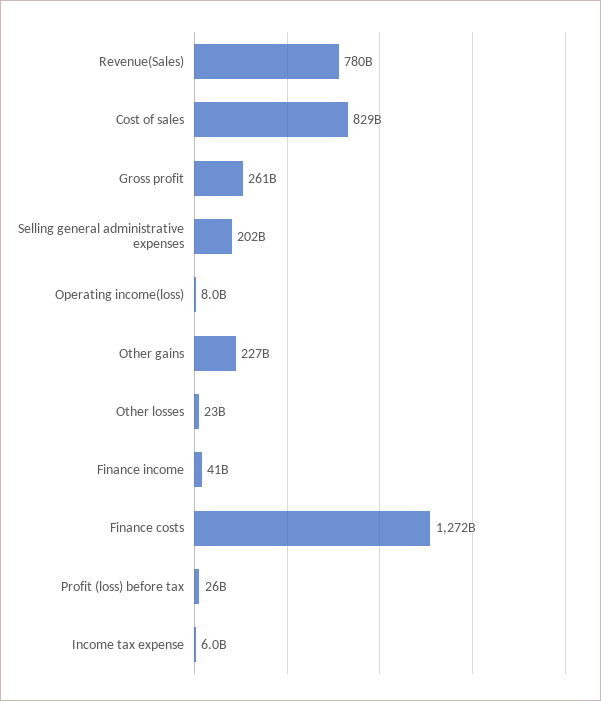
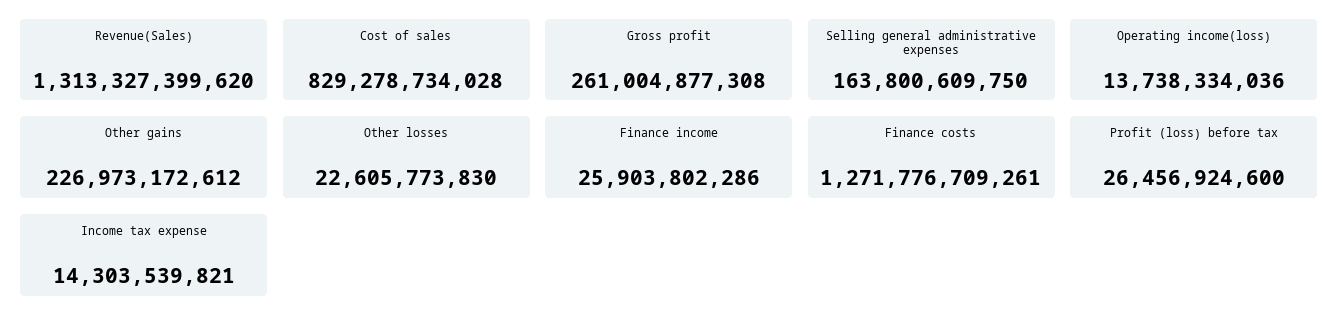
  {
-   "Revenue(Sales)": 780000000000,
+   "Revenue(Sales)": 1313327399620,
    "Cost of sales": 829278734028,
    "Gross profit": 261004877308,
-   "Selling general administrative expenses": 202000000000,
+   "Selling general administrative expenses": 163800609750,
-   "Operating income(loss)": 8000000000,
+   "Operating income(loss)": 13738334036,
    "Other gains": 226973172612,
    "Other losses": 22605773830,
-   "Finance income": 41000000000,
+   "Finance income": 25903802286,
    "Finance costs": 1271776709261,
    "Profit (loss) before tax": 26456924600,
-   "Income tax expense": 6000000000
+   "Income tax expense": 14303539821
  }

